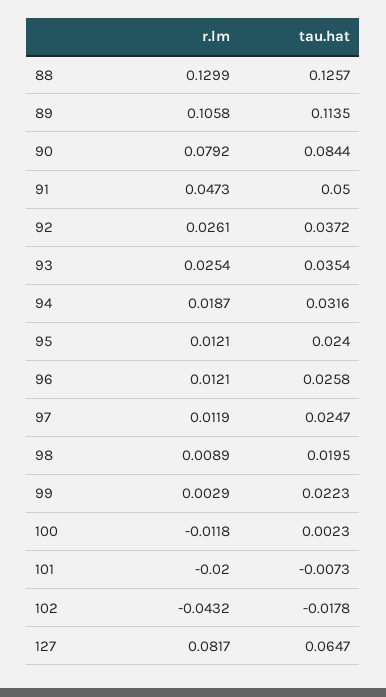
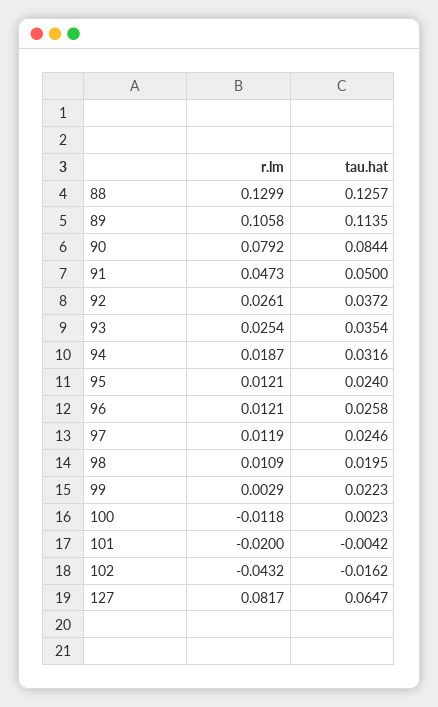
  {
    "r.lm": {
      "88": 0.1299,
      "89": 0.1058,
      "90": 0.0792,
      "91": 0.0473,
      "92": 0.0261,
      "93": 0.0254,
      "94": 0.0187,
      "95": 0.0121,
      "96": 0.0121,
      "97": 0.0119,
-     "98": 0.0089,
+     "98": 0.0109,
      "99": 0.0029,
      "100": -0.0118,
      "101": -0.02,
      "102": -0.0432,
      "127": 0.0817
    },
    "tau.hat": {
      "88": 0.1257,
      "89": 0.1135,
      "90": 0.0844,
      "91": 0.05,
      "92": 0.0372,
      "93": 0.0354,
      "94": 0.0316,
      "95": 0.024,
      "96": 0.0258,
-     "97": 0.0247,
+     "97": 0.0246,
      "98": 0.0195,
      "99": 0.0223,
      "100": 0.0023,
-     "101": -0.0073,
+     "101": -0.0042,
-     "102": -0.0178,
+     "102": -0.0162,
      "127": 0.0647
    }
  }

